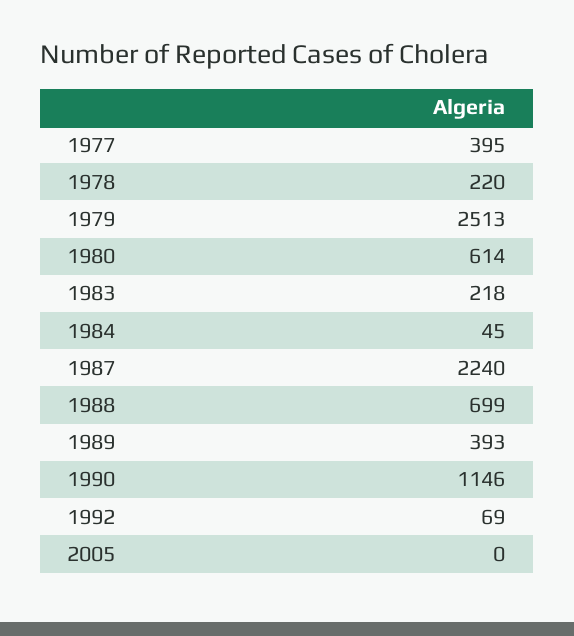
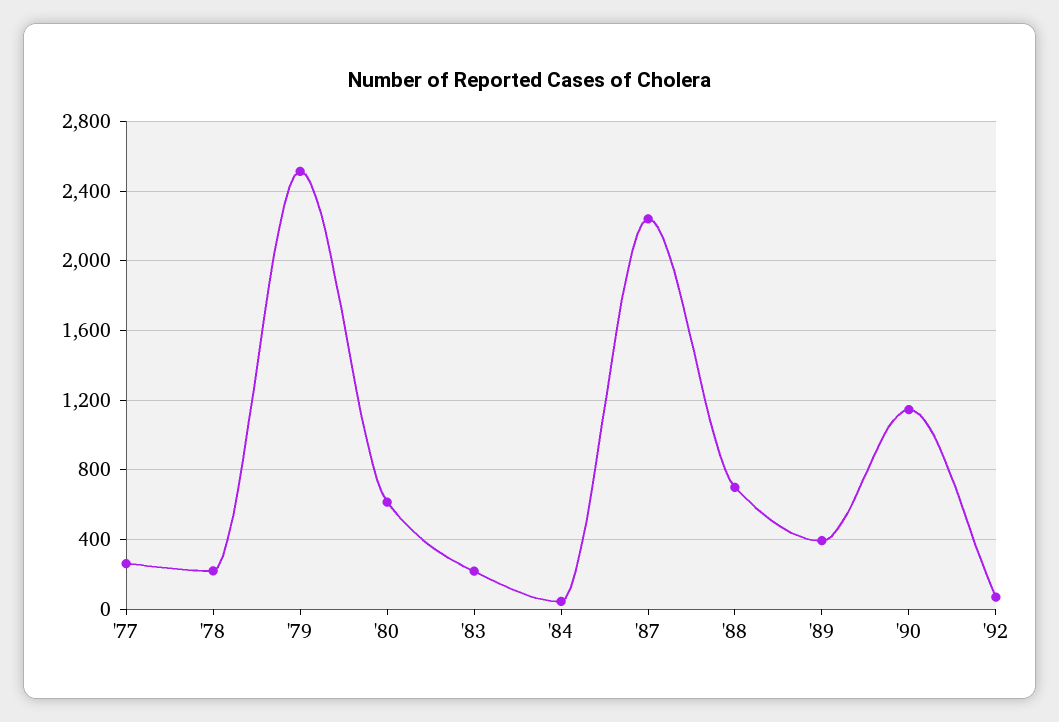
  {
-   "1977": 395,
+   "1977": 250,
    "1978": 220,
    "1979": 2513,
    "1980": 614,
    "1983": 218,
    "1984": 45,
    "1987": 2240,
    "1988": 699,
    "1989": 393,
    "1990": 1146,
-   "1992": 69,
+   "1992": 69
-   "2005": 0
  }

